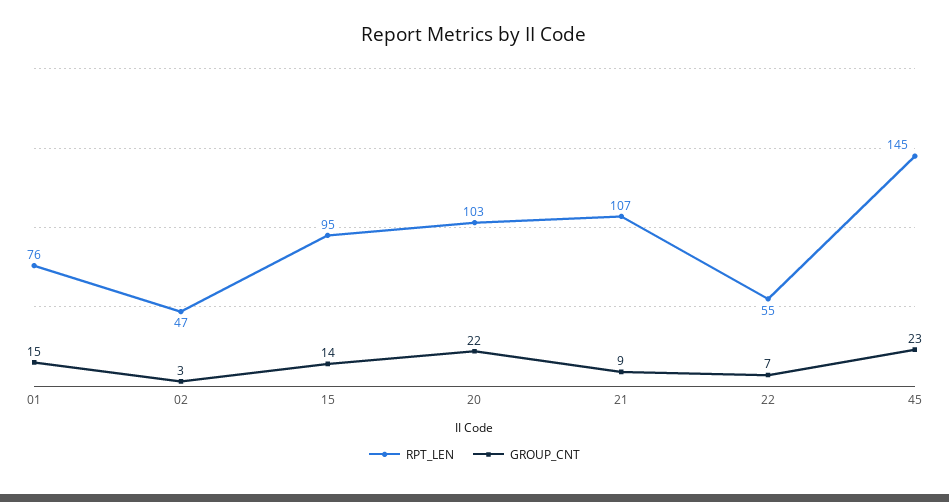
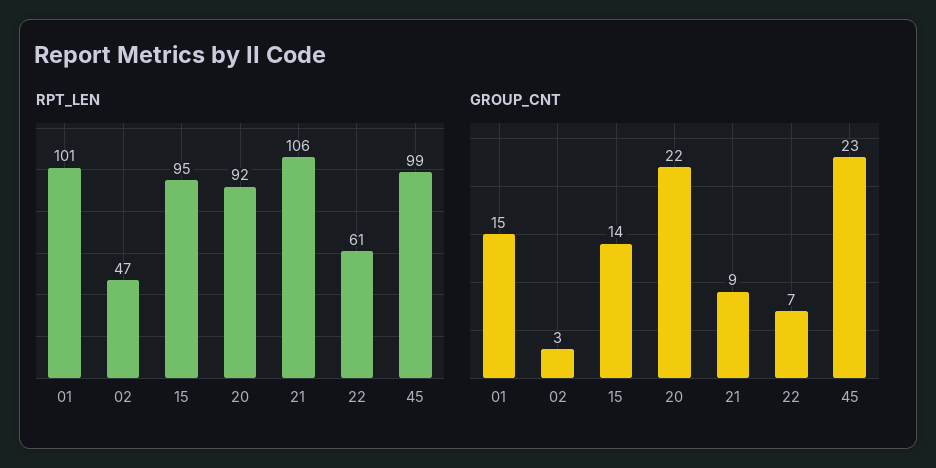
  {
    "RPT_LEN": {
-     "01": 76,
+     "01": 101,
      "02": 47,
      "15": 95,
-     "20": 103,
+     "20": 92,
-     "21": 107,
+     "21": 106,
-     "22": 55,
+     "22": 61,
-     "45": 145
+     "45": 99
    },
    "GROUP_CNT": {
      "01": 15,
      "02": 3,
      "15": 14,
      "20": 22,
      "21": 9,
      "22": 7,
      "45": 23
    }
  }

